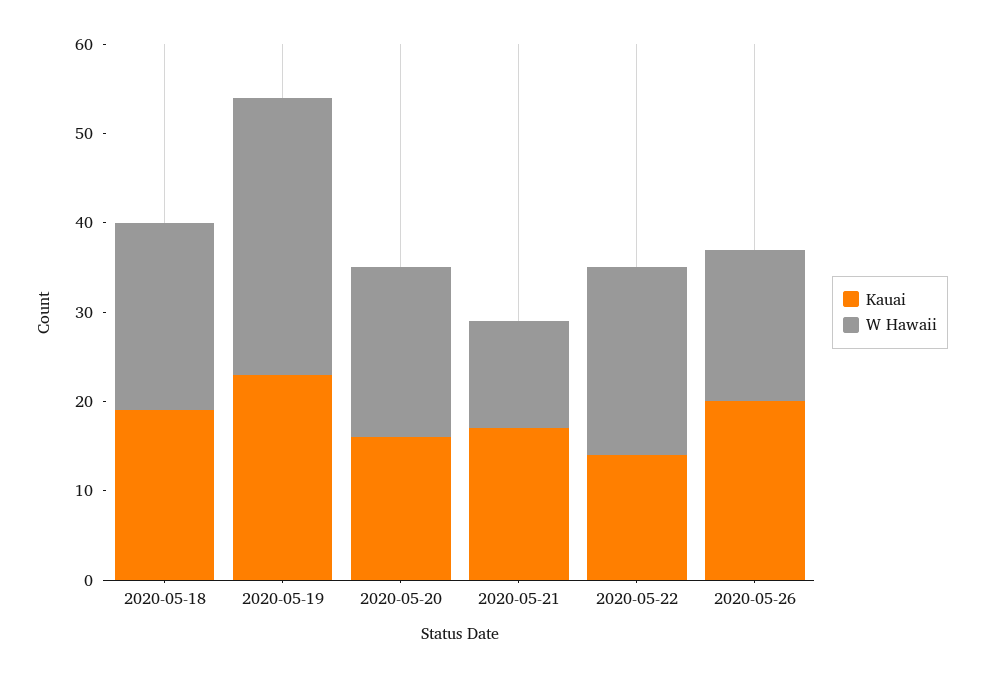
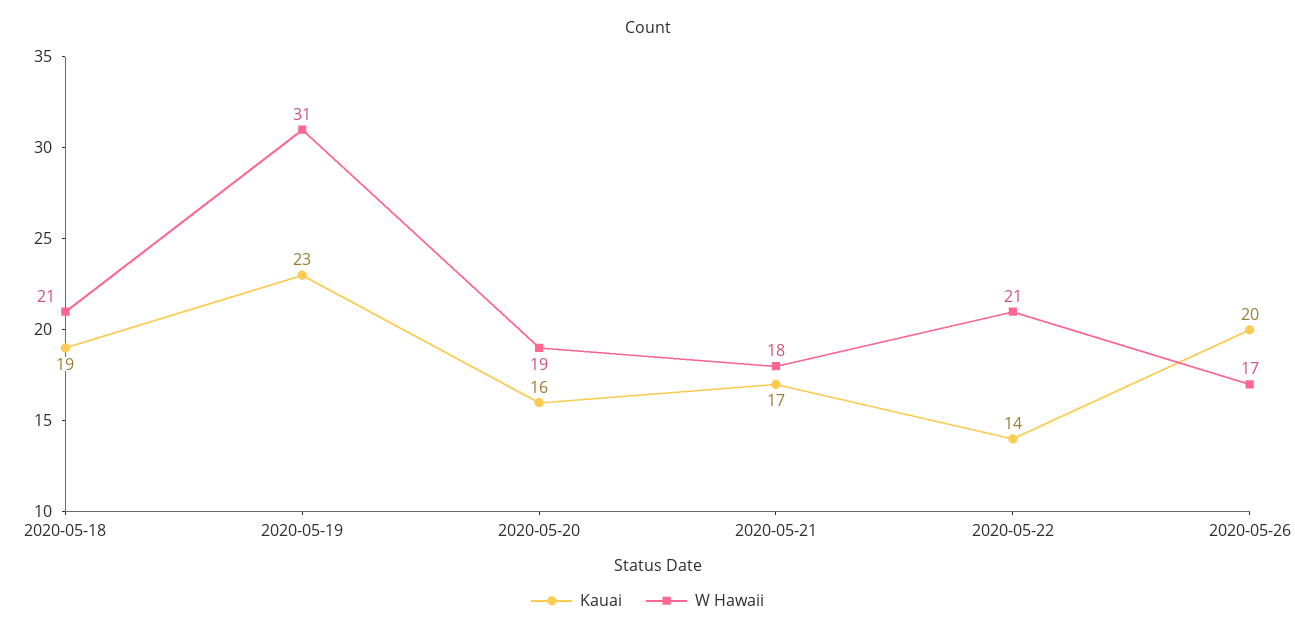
  {
    "Kauai": {
      "2020-05-18": 19,
      "2020-05-19": 23,
      "2020-05-20": 16,
      "2020-05-21": 17,
      "2020-05-22": 14,
      "2020-05-26": 20
    },
    "W Hawaii": {
      "2020-05-18": 21,
      "2020-05-19": 31,
      "2020-05-20": 19,
-     "2020-05-21": 12,
+     "2020-05-21": 18,
      "2020-05-22": 21,
      "2020-05-26": 17
    }
  }

